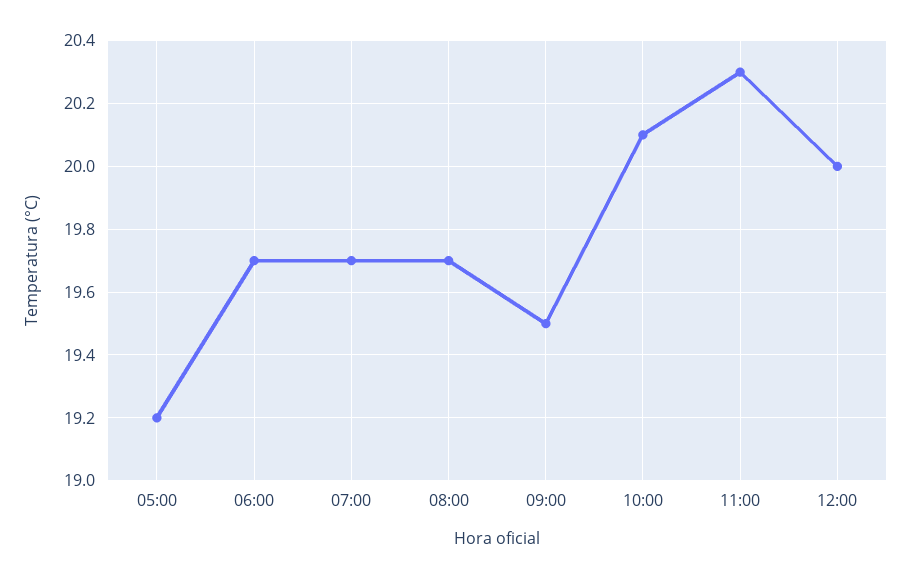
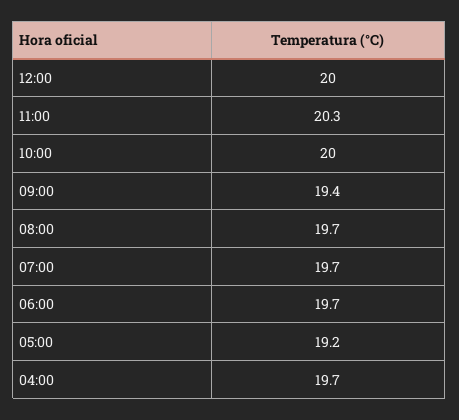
  {
    "05:00": 19.2,
    "06:00": 19.7,
    "07:00": 19.7,
    "08:00": 19.7,
-   "09:00": 19.5,
+   "09:00": 19.4,
-   "10:00": 20.1,
+   "10:00": 20,
    "11:00": 20.3,
-   "12:00": 20
+   "12:00": 20,
+   "04:00": 19.7
  }

